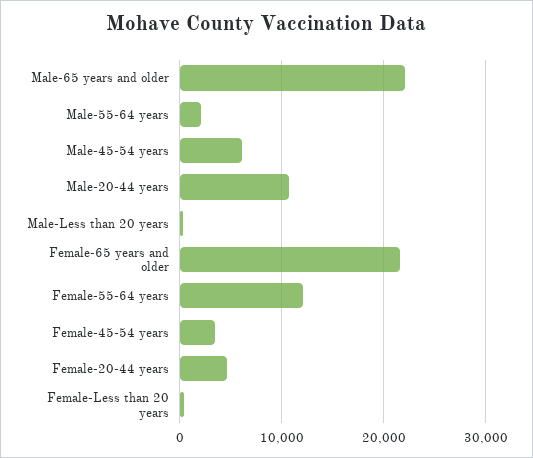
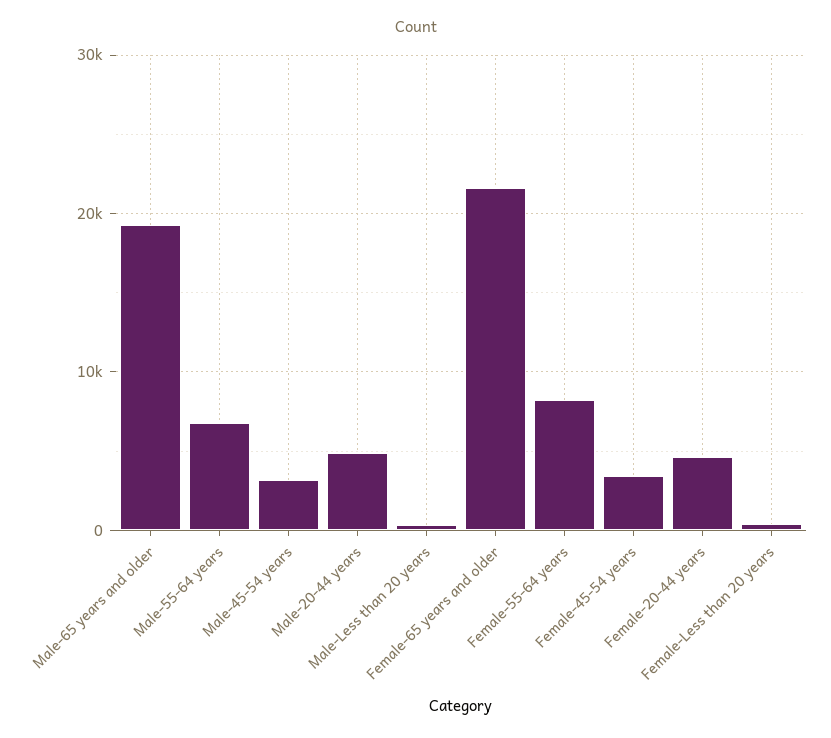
  {
-   "Male-65 years and older": 22000,
+   "Male-65 years and older": 19000,
-   "Male-55-64 years": 2000,
+   "Male-55-64 years": 7000,
-   "Male-45-54 years": 6000,
+   "Male-45-54 years": 3000,
-   "Male-20-44 years": 11000,
+   "Male-20-44 years": 5000,
    "Male-Less than 20 years": 0,
    "Female-65 years and older": 22000,
-   "Female-55-64 years": 12000,
+   "Female-55-64 years": 8000,
    "Female-45-54 years": 3000,
    "Female-20-44 years": 5000,
    "Female-Less than 20 years": 0
  }

